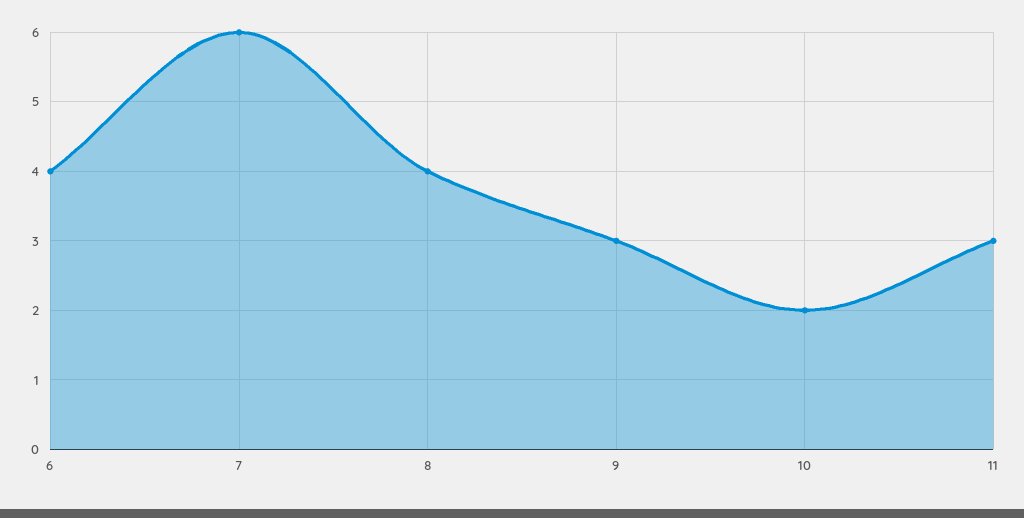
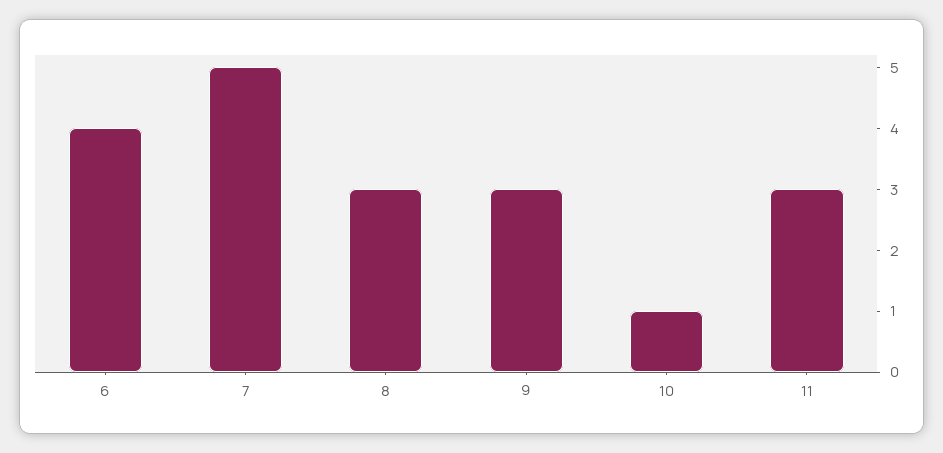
  {
    "6": 4,
-   "7": 6,
+   "7": 5,
-   "8": 4,
+   "8": 3,
    "9": 3,
-   "10": 2,
+   "10": 1,
    "11": 3
  }

